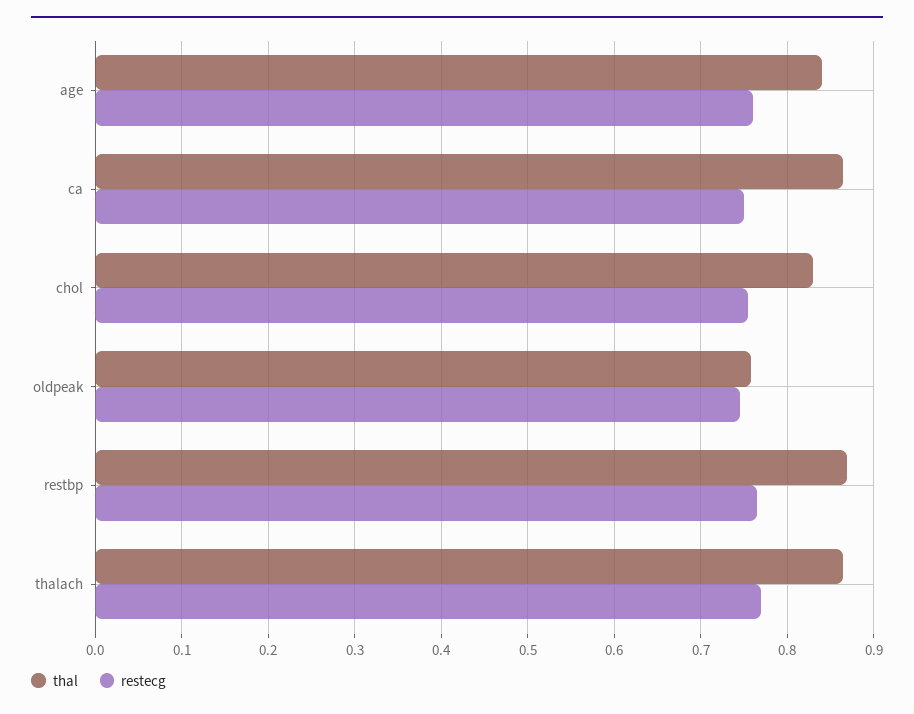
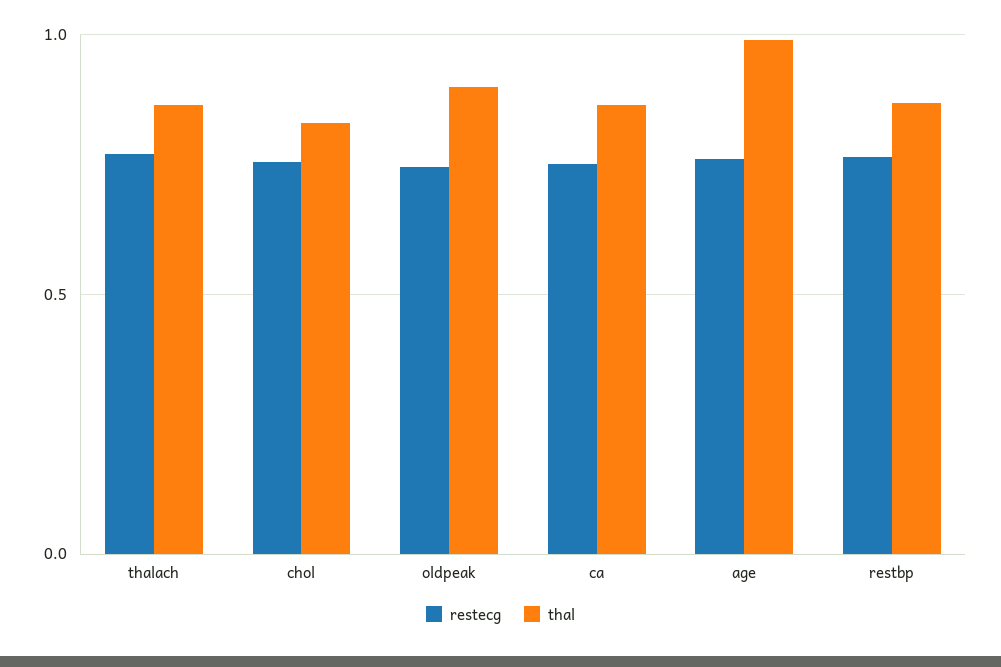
  {
    "thal": {
-     "age": 0.84,
+     "age": 1,
      "ca": 0.86,
      "chol": 0.83,
-     "oldpeak": 0.76,
+     "oldpeak": 0.9,
      "restbp": 0.87,
      "thalach": 0.86
    },
    "restecg": {
      "age": 0.76,
      "ca": 0.75,
      "chol": 0.76,
      "oldpeak": 0.75,
      "restbp": 0.77,
      "thalach": 0.77
    }
  }

